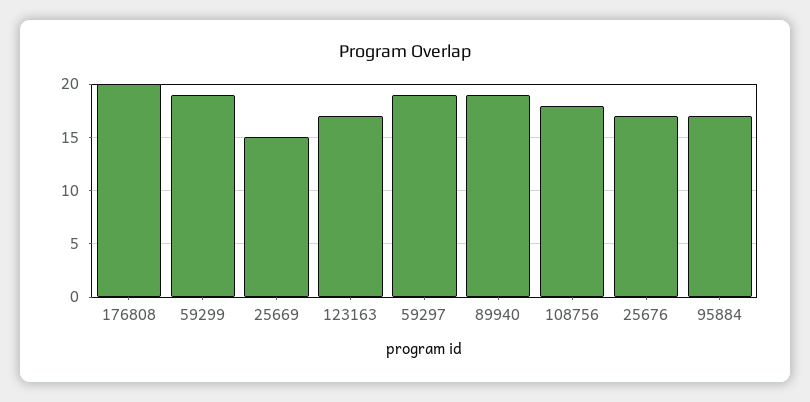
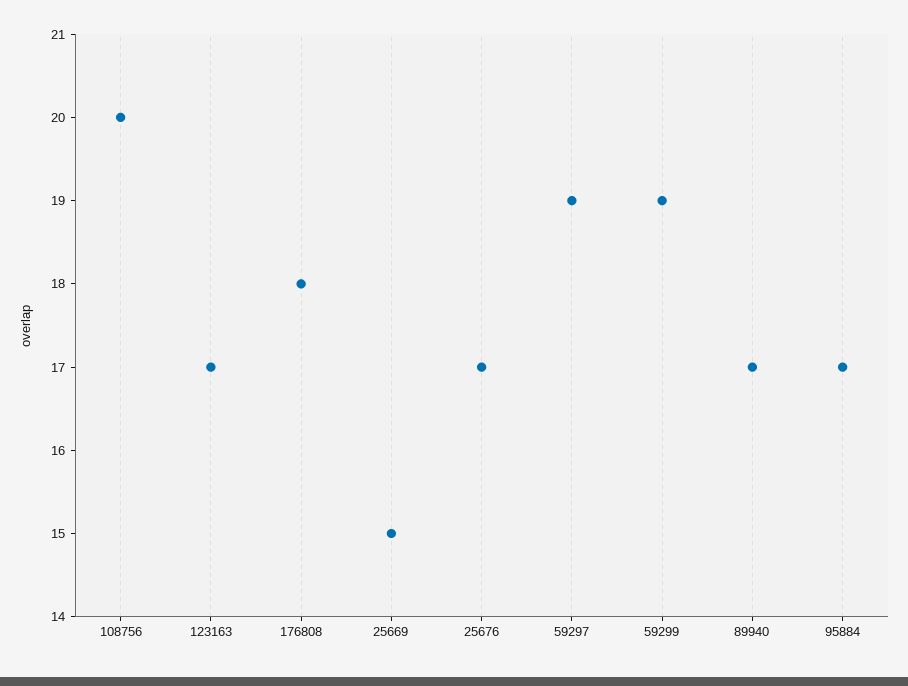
  {
-   "176808": 20,
+   "176808": 18,
    "59299": 19,
    "25669": 15,
    "123163": 17,
    "59297": 19,
-   "89940": 19,
+   "89940": 17,
-   "108756": 18,
+   "108756": 20,
    "25676": 17,
    "95884": 17
  }

